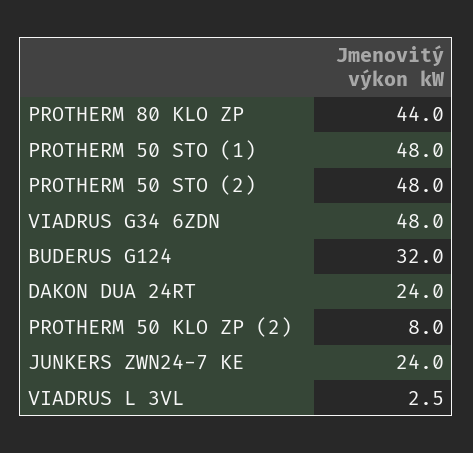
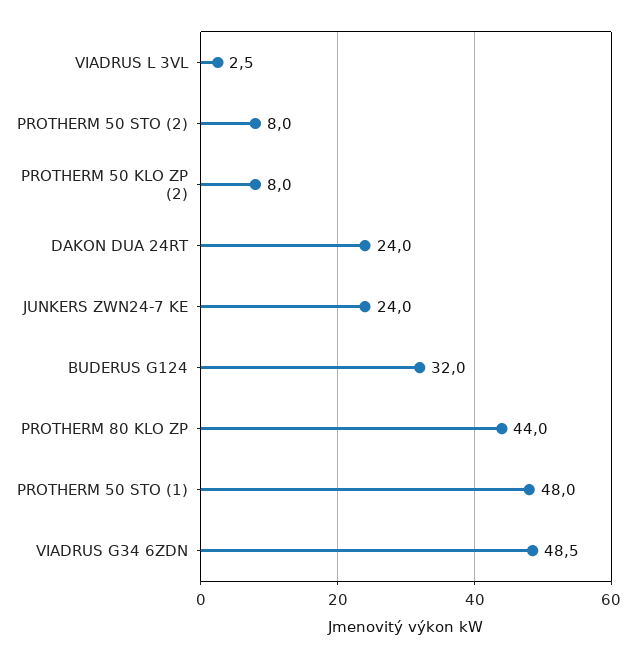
  {
    "PROTHERM 80 KLO ZP": 44,
    "PROTHERM 50 STO (1)": 48,
-   "PROTHERM 50 STO (2)": 48,
+   "PROTHERM 50 STO (2)": 8,
-   "VIADRUS G34 6ZDN": 48,
+   "VIADRUS G34 6ZDN": 48.5,
    "BUDERUS G124": 32,
    "DAKON DUA 24RT": 24,
    "PROTHERM 50 KLO ZP (2)": 8,
    "JUNKERS ZWN24-7 KE": 24,
    "VIADRUS L 3VL": 2.5
  }

